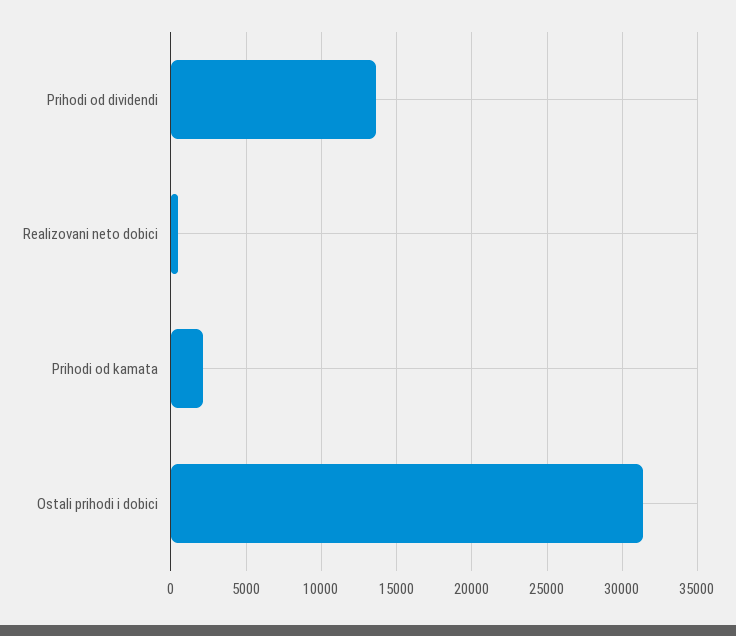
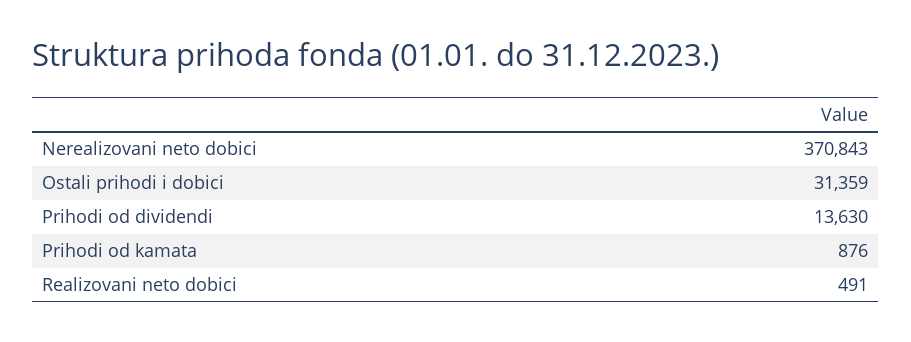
  {
    "Prihodi od dividendi": 13630,
    "Realizovani neto dobici": 491,
-   "Prihodi od kamata": 2000,
+   "Prihodi od kamata": 876,
-   "Ostali prihodi i dobici": 31359
+   "Ostali prihodi i dobici": 31359,
+   "Nerealizovani neto dobici": 370843
  }

